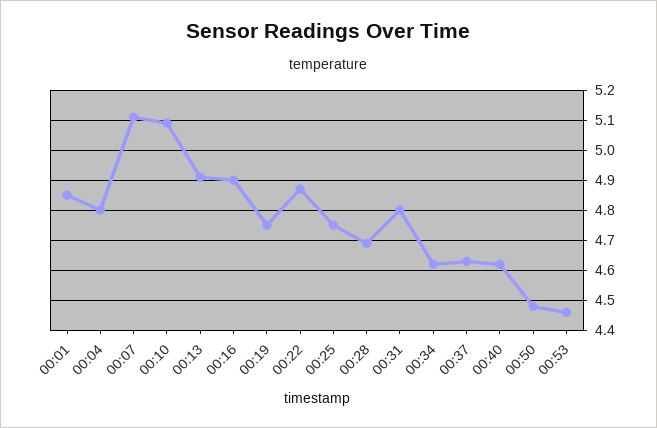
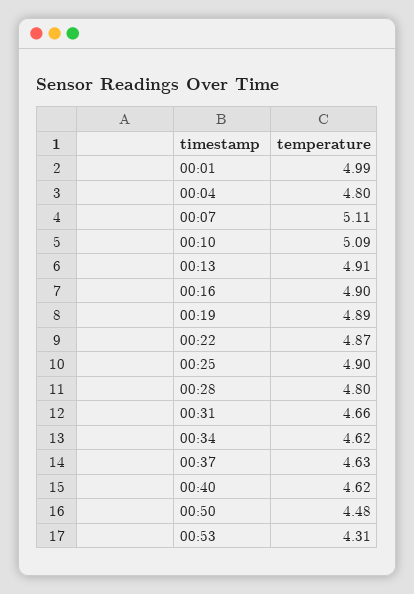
  {
-   "00:01": 4.85,
+   "00:01": 4.99,
    "00:04": 4.8,
    "00:07": 5.11,
    "00:10": 5.09,
    "00:13": 4.91,
    "00:16": 4.9,
-   "00:19": 4.75,
+   "00:19": 4.89,
    "00:22": 4.87,
-   "00:25": 4.75,
+   "00:25": 4.9,
-   "00:28": 4.7,
+   "00:28": 4.8,
-   "00:31": 4.8,
+   "00:31": 4.66,
    "00:34": 4.62,
    "00:37": 4.63,
    "00:40": 4.62,
    "00:50": 4.48,
-   "00:53": 4.45
+   "00:53": 4.31
  }

